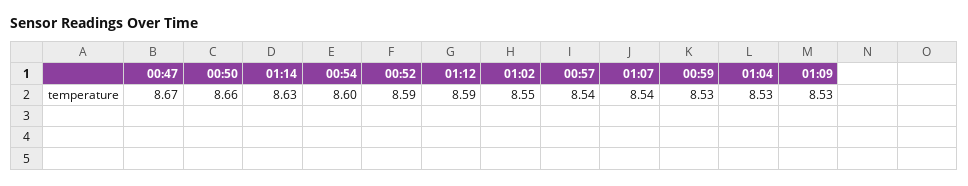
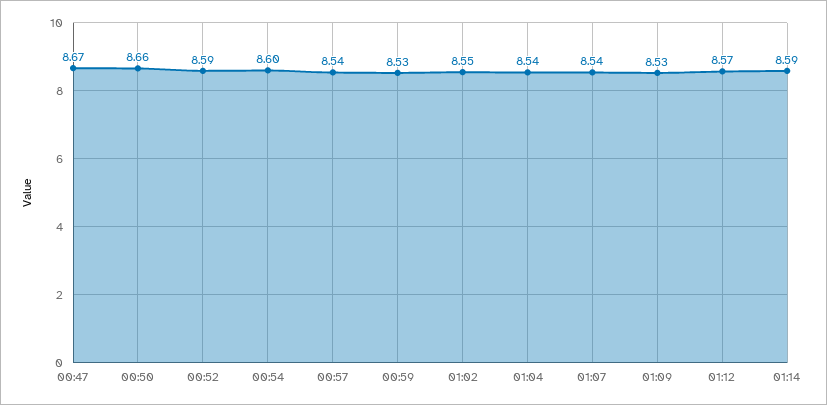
  {
    "00:47": 8.67,
    "00:50": 8.66,
-   "01:14": 8.63,
+   "01:14": 8.59,
    "00:54": 8.6,
    "00:52": 8.59,
-   "01:12": 8.59,
+   "01:12": 8.57,
    "01:02": 8.55,
    "00:57": 8.54,
    "01:07": 8.54,
    "00:59": 8.53,
-   "01:04": 8.53,
+   "01:04": 8.54,
    "01:09": 8.53
  }

